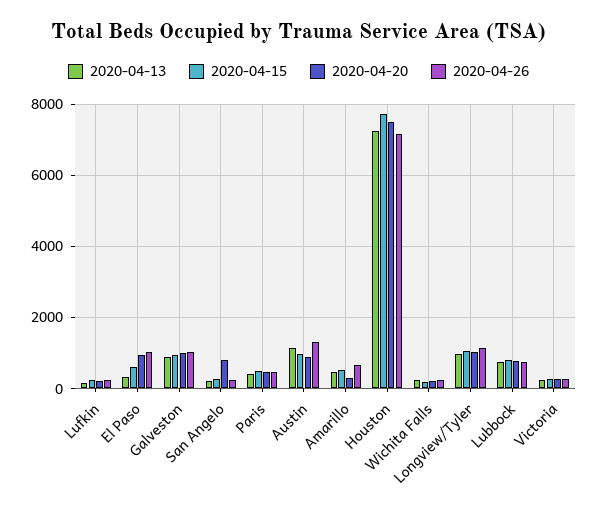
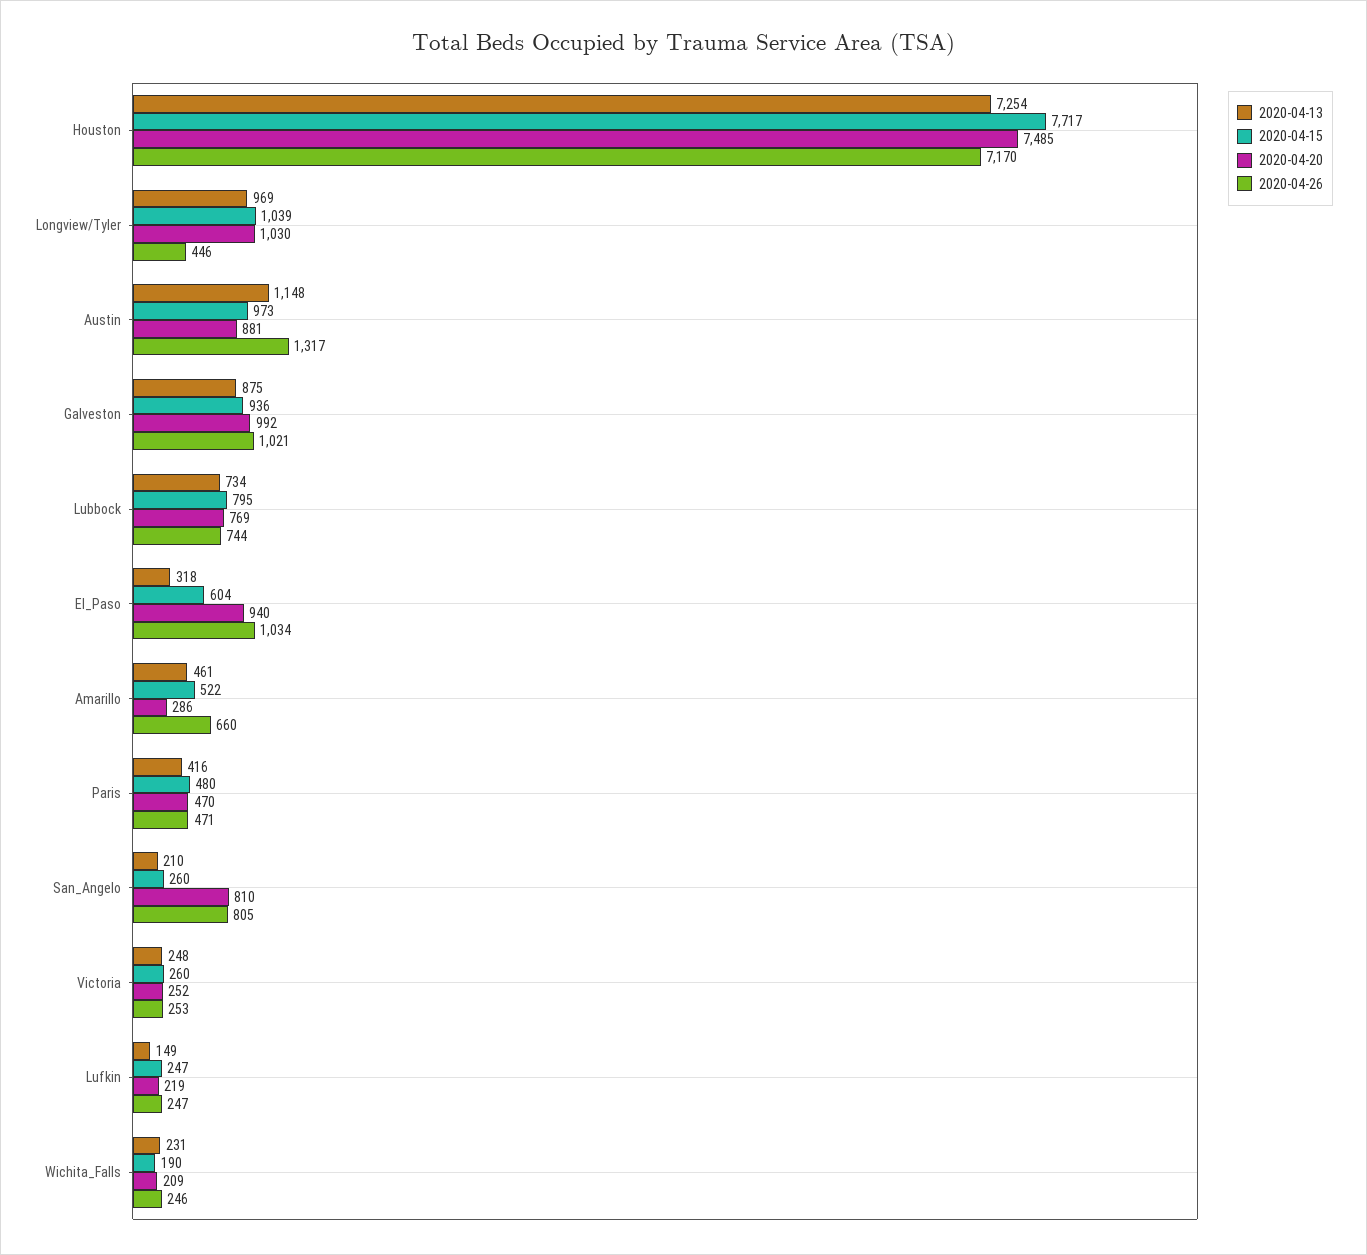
  {
    "2020-04-13": {
      "Lufkin": 149,
      "El Paso": 318,
      "Galveston": 875,
      "San Angelo": 210,
      "Paris": 416,
      "Austin": 1148,
      "Amarillo": 461,
      "Houston": 7254,
      "Wichita Falls": 231,
      "Longview/Tyler": 969,
      "Lubbock": 734,
      "Victoria": 248
    },
    "2020-04-15": {
      "Lufkin": 247,
      "El Paso": 604,
      "Galveston": 936,
      "San Angelo": 260,
      "Paris": 480,
      "Austin": 973,
      "Amarillo": 522,
      "Houston": 7717,
      "Wichita Falls": 190,
      "Longview/Tyler": 1039,
      "Lubbock": 795,
      "Victoria": 260
    },
    "2020-04-20": {
      "Lufkin": 219,
      "El Paso": 940,
      "Galveston": 992,
      "San Angelo": 810,
      "Paris": 470,
      "Austin": 881,
      "Amarillo": 286,
      "Houston": 7485,
      "Wichita Falls": 209,
      "Longview/Tyler": 1030,
      "Lubbock": 769,
      "Victoria": 252
    },
    "2020-04-26": {
      "Lufkin": 247,
      "El Paso": 1034,
      "Galveston": 1021,
-     "San Angelo": 200,
+     "San Angelo": 805,
      "Paris": 471,
      "Austin": 1317,
      "Amarillo": 660,
      "Houston": 7170,
      "Wichita Falls": 246,
-     "Longview/Tyler": 1200,
+     "Longview/Tyler": 446,
      "Lubbock": 744,
      "Victoria": 253
    }
  }

